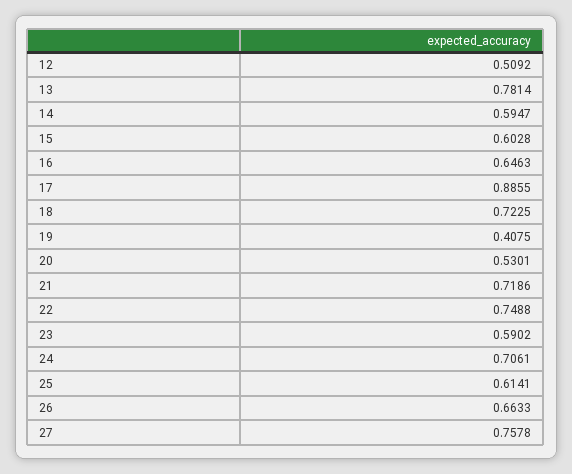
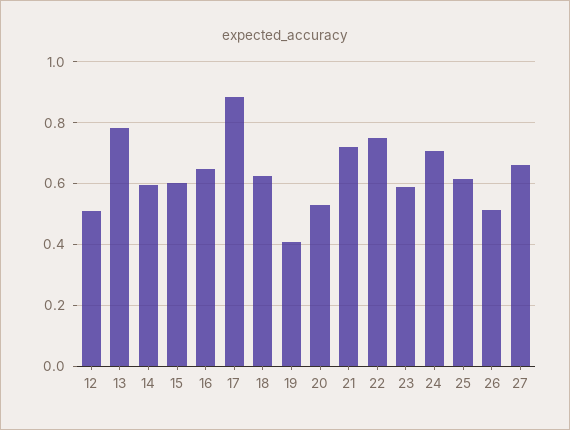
  {
    "12": 0.5092,
    "13": 0.7814,
    "14": 0.5947,
    "15": 0.6028,
    "16": 0.6463,
    "17": 0.8855,
-   "18": 0.7225,
+   "18": 0.62,
    "19": 0.4075,
    "20": 0.5301,
    "21": 0.7186,
    "22": 0.7488,
    "23": 0.5902,
    "24": 0.7061,
    "25": 0.6141,
-   "26": 0.6633,
+   "26": 0.52,
-   "27": 0.7578
+   "27": 0.66
  }

